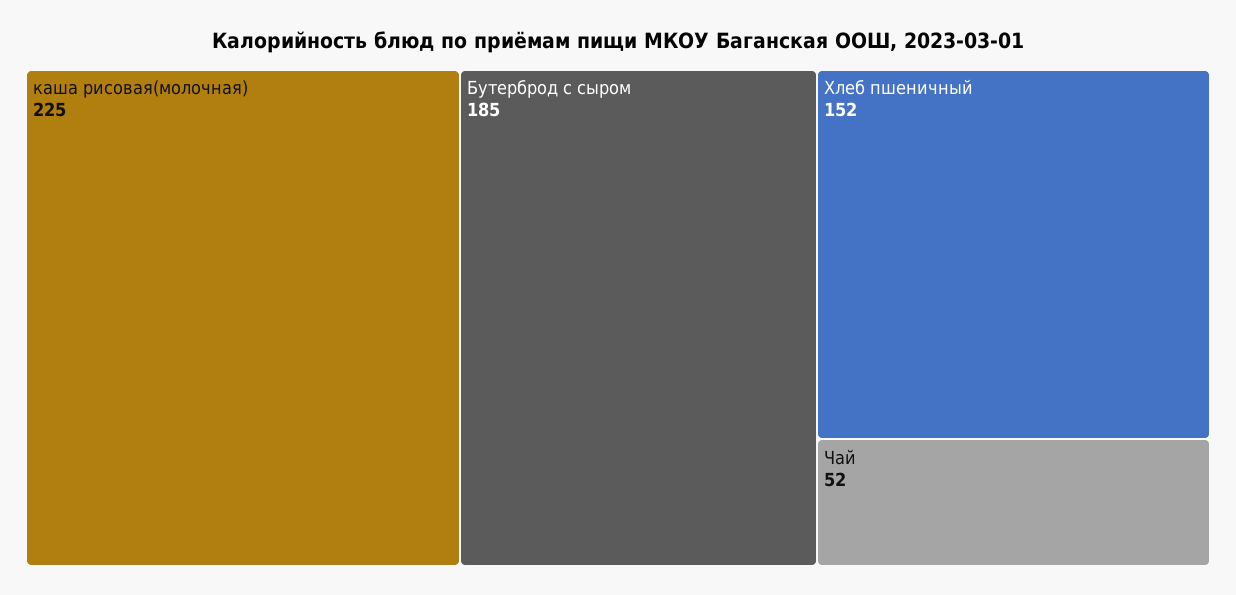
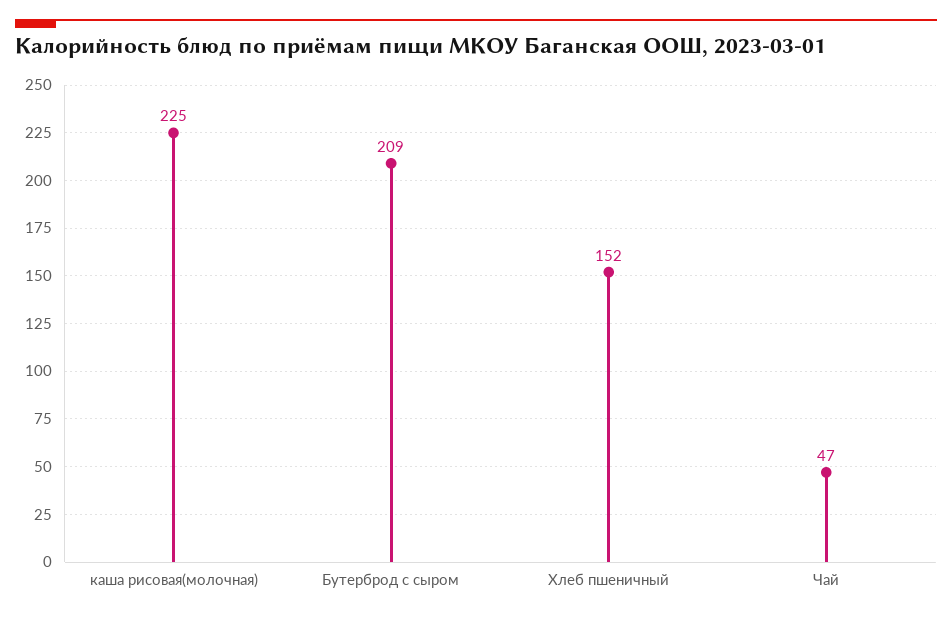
  {
    "каша рисовая(молочная)": 225,
-   "Бутерброд с сыром": 185,
+   "Бутерброд с сыром": 209,
    "Хлеб пшеничный": 152,
-   "Чай": 52
+   "Чай": 47
  }

